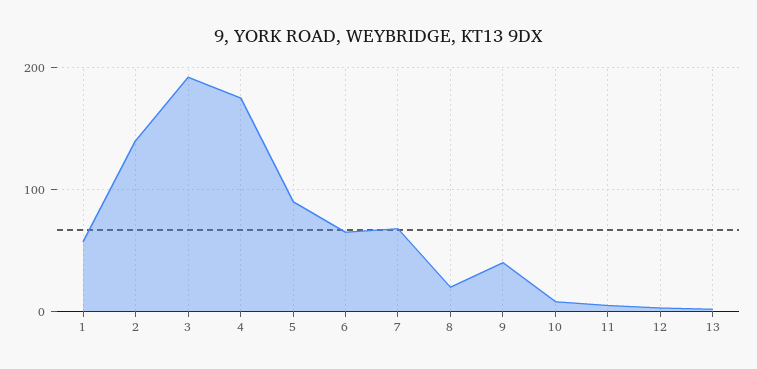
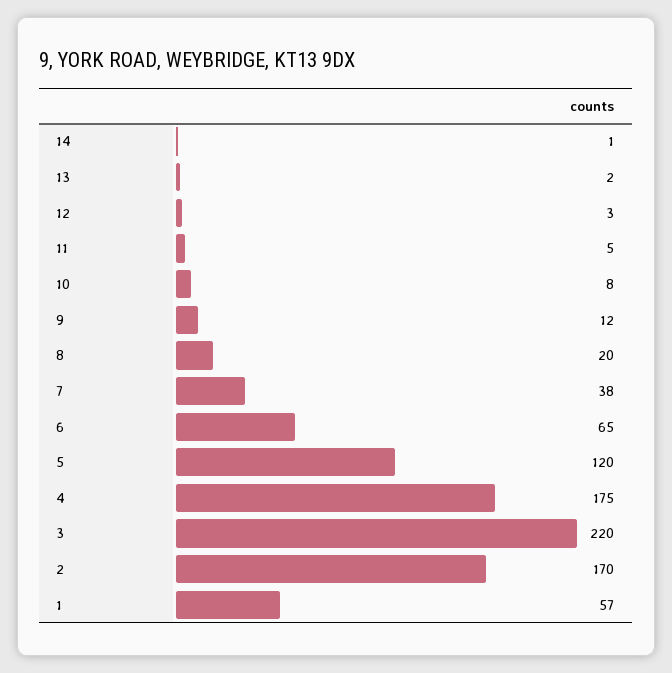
  {
    "1": 57,
-   "2": 140,
+   "2": 170,
-   "3": 190,
+   "3": 220,
    "4": 175,
-   "5": 90,
+   "5": 120,
    "6": 65,
-   "7": 70,
+   "7": 38,
    "8": 20,
-   "9": 40,
+   "9": 12,
    "10": 8,
    "11": 5,
    "12": 3,
-   "13": 2
+   "13": 2,
+   "14": 1
  }

